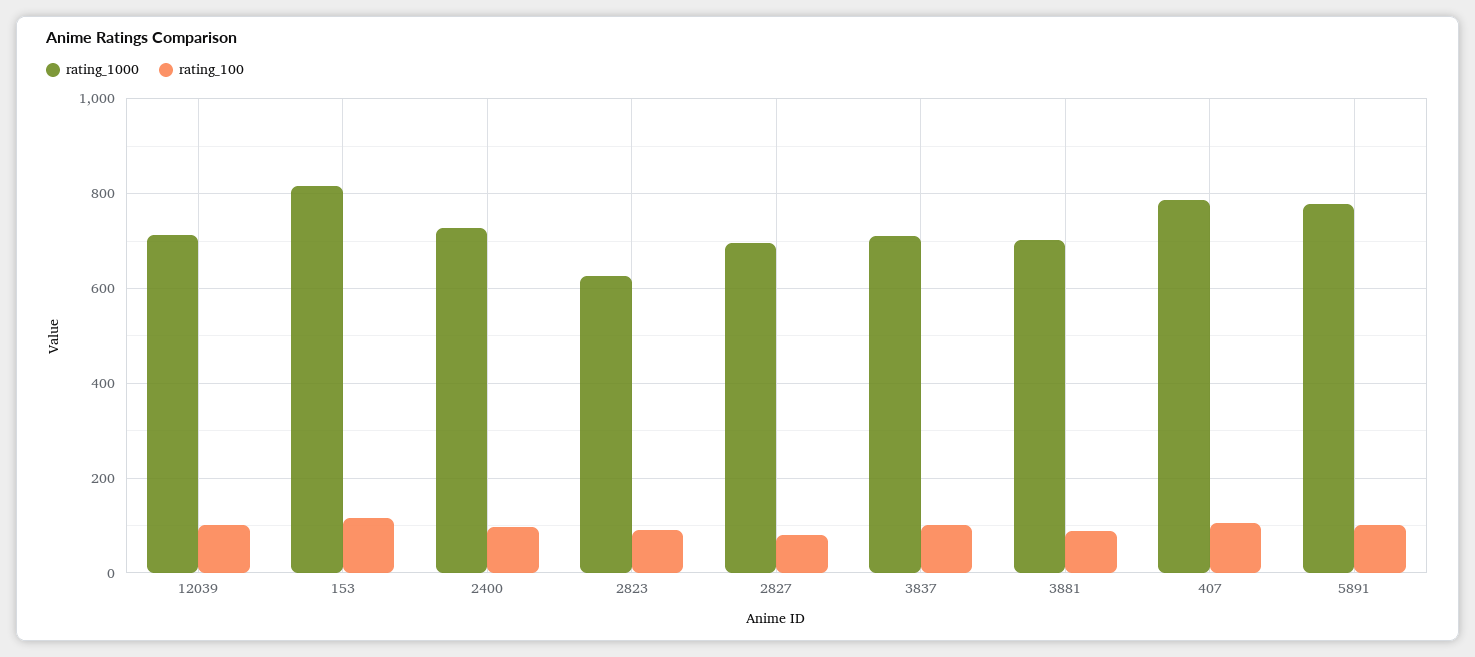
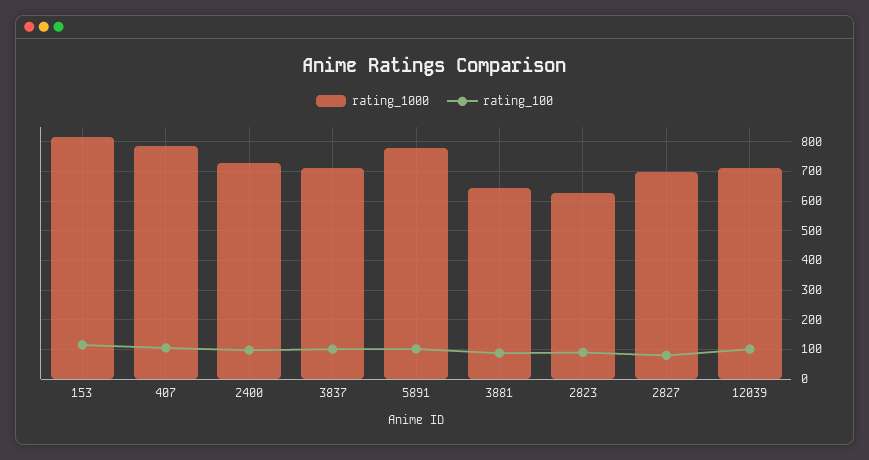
  {
    "rating_1000": {
      "12039": 720,
      "153": 820,
      "2400": 720,
      "2823": 620,
      "2827": 700,
      "3837": 720,
-     "3881": 700,
+     "3881": 650,
      "407": 780,
      "5891": 780
    },
    "rating_100": {
      "12039": 100,
      "153": 120,
      "2400": 100,
      "2823": 80,
      "2827": 80,
      "3837": 100,
      "3881": 80,
      "407": 100,
      "5891": 100
    }
  }

